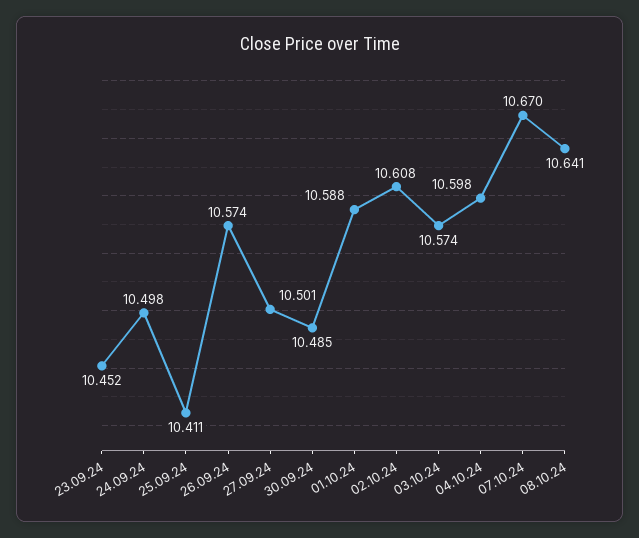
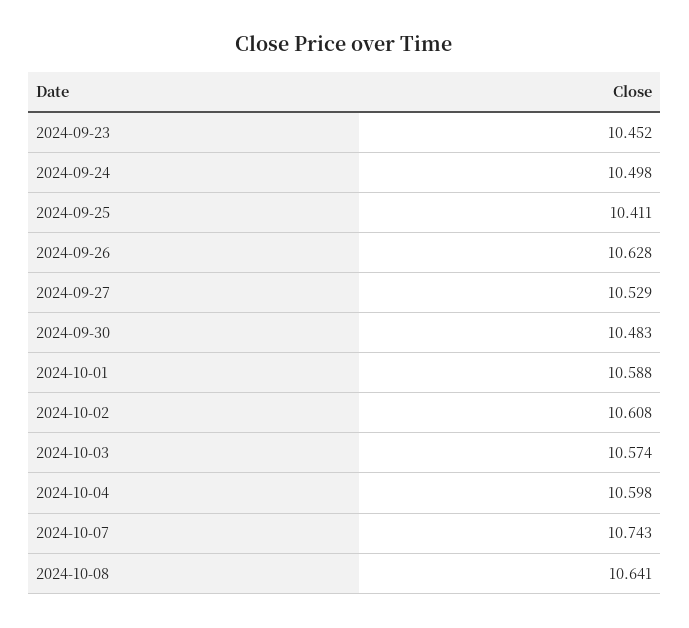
  {
    "23.09.24": 10.452,
    "24.09.24": 10.498,
    "25.09.24": 10.411,
-   "26.09.24": 10.574,
+   "26.09.24": 10.628,
-   "27.09.24": 10.501,
+   "27.09.24": 10.529,
-   "30.09.24": 10.485,
+   "30.09.24": 10.483,
    "01.10.24": 10.588,
    "02.10.24": 10.608,
    "03.10.24": 10.574,
    "04.10.24": 10.598,
-   "07.10.24": 10.67,
+   "07.10.24": 10.743,
    "08.10.24": 10.641
  }

